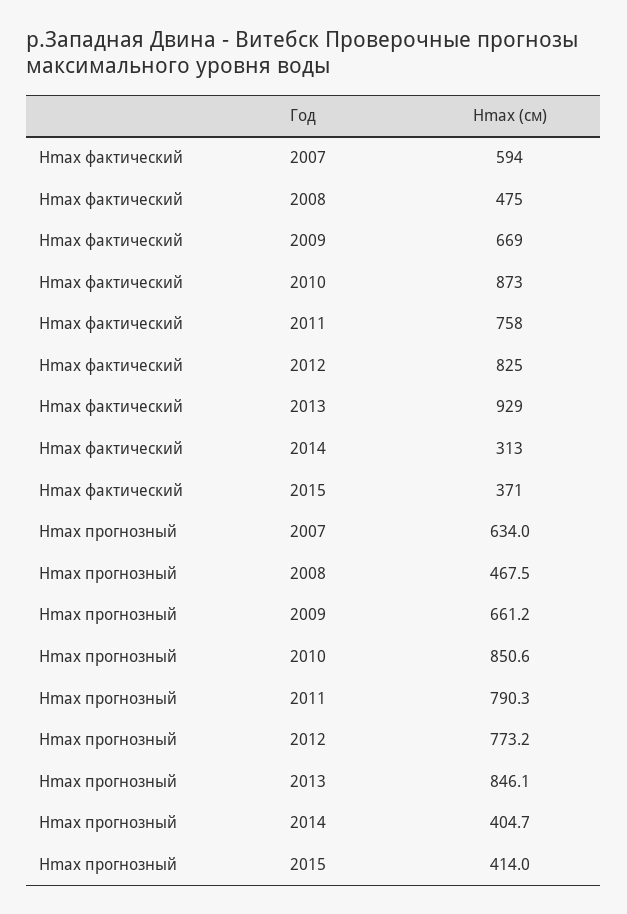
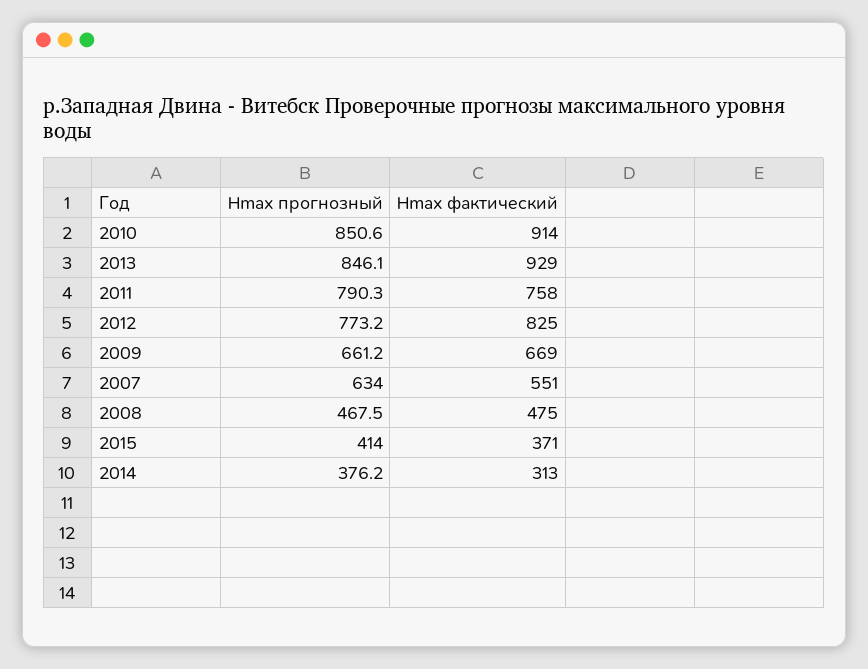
  {
    "Hmax фактический": {
-     "2007": 594,
+     "2007": 551,
      "2008": 475,
      "2009": 669,
-     "2010": 873,
+     "2010": 914,
      "2011": 758,
      "2012": 825,
      "2013": 929,
      "2014": 313,
      "2015": 371
    },
    "Hmax прогнозный": {
      "2007": 634,
      "2008": 467.5,
      "2009": 661.2,
      "2010": 850.6,
      "2011": 790.3,
      "2012": 773.2,
      "2013": 846.1,
-     "2014": 404.7,
+     "2014": 376.2,
      "2015": 414
    }
  }

